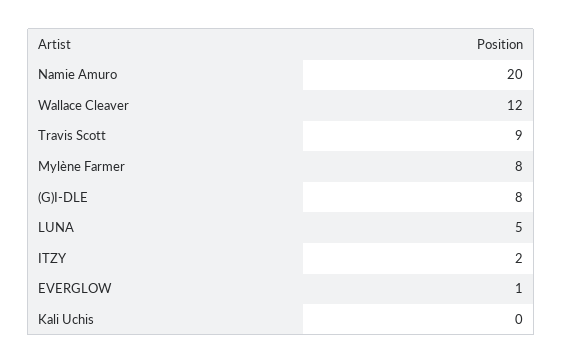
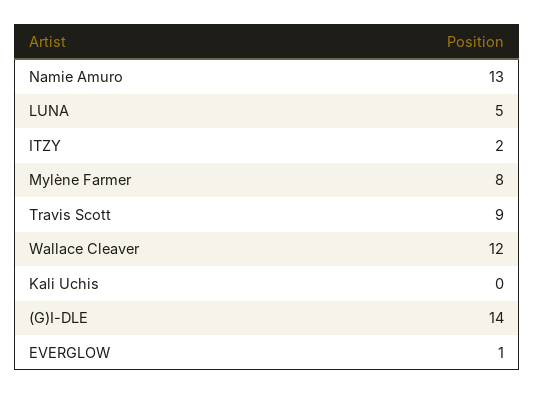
  {
-   "Namie Amuro": 20,
+   "Namie Amuro": 13,
    "Wallace Cleaver": 12,
    "Travis Scott": 9,
    "Mylène Farmer": 8,
-   "(G)I-DLE": 8,
+   "(G)I-DLE": 14,
    "LUNA": 5,
    "ITZY": 2,
    "EVERGLOW": 1,
    "Kali Uchis": 0
  }

